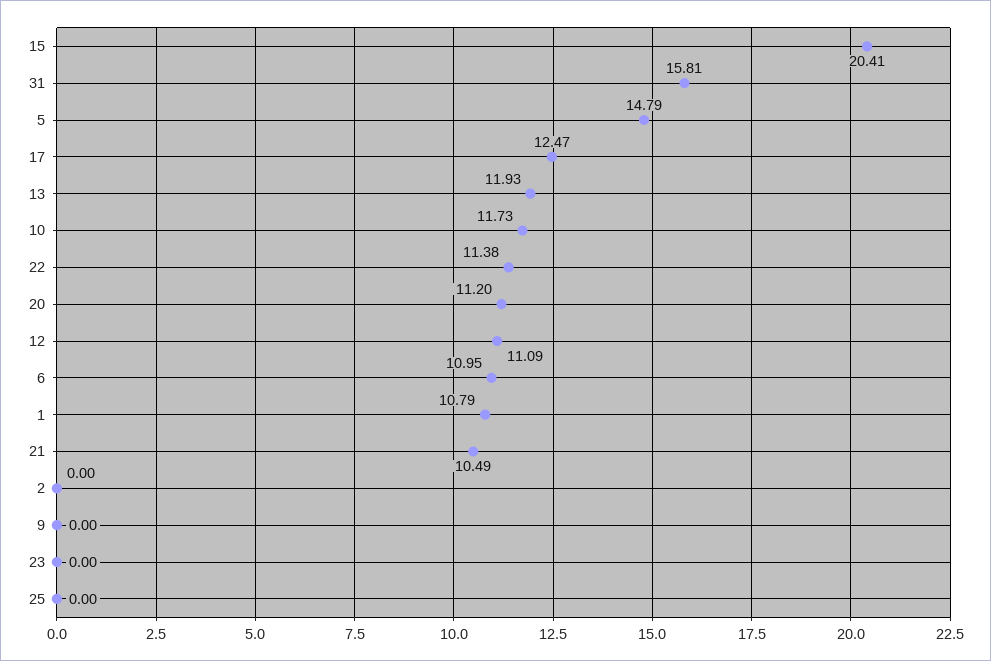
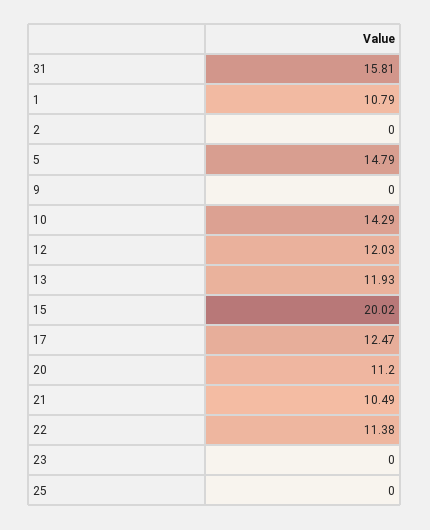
  {
-   "15": 20.41,
+   "15": 20.02,
    "31": 15.81,
    "5": 14.79,
    "17": 12.47,
    "13": 11.93,
-   "10": 11.73,
+   "10": 14.29,
    "22": 11.38,
    "20": 11.2,
-   "12": 11.09,
+   "12": 12.03,
-   "6": 10.95,
    "1": 10.79,
    "21": 10.49,
    "2": 0,
    "9": 0,
    "23": 0,
    "25": 0
  }

